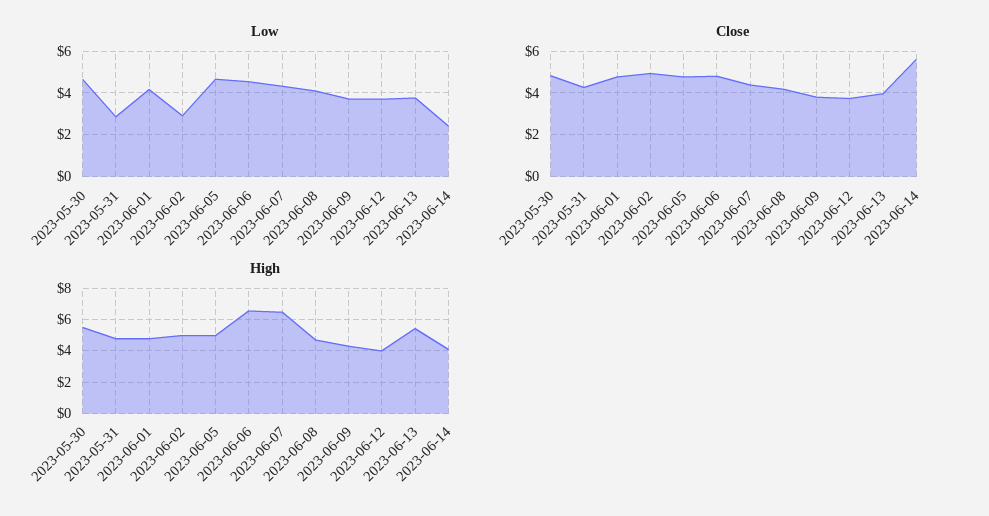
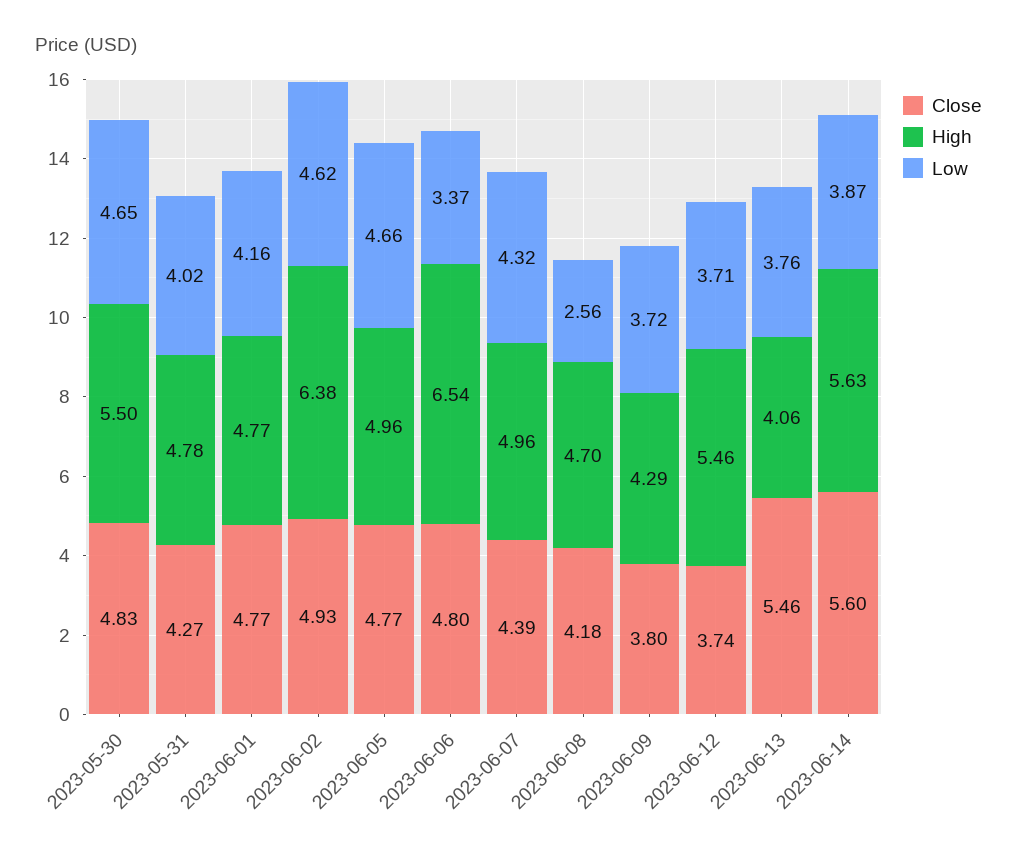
  {
    "Low": {
      "2023-05-30": 4.65,
-     "2023-05-31": 3,
+     "2023-05-31": 4.02,
      "2023-06-01": 4.16,
-     "2023-06-02": 3,
+     "2023-06-02": 4.62,
      "2023-06-05": 4.66,
-     "2023-06-06": 4.5,
+     "2023-06-06": 3.37,
      "2023-06-07": 4.32,
-     "2023-06-08": 4,
+     "2023-06-08": 2.56,
      "2023-06-09": 3.72,
      "2023-06-12": 3.71,
      "2023-06-13": 3.76,
-     "2023-06-14": 2.5
+     "2023-06-14": 3.87
    },
    "Close": {
      "2023-05-30": 4.83,
      "2023-05-31": 4.27,
      "2023-06-01": 4.77,
      "2023-06-02": 4.93,
      "2023-06-05": 4.77,
      "2023-06-06": 4.8,
      "2023-06-07": 4.39,
      "2023-06-08": 4.18,
      "2023-06-09": 3.8,
      "2023-06-12": 3.74,
-     "2023-06-13": 4,
+     "2023-06-13": 5.46,
      "2023-06-14": 5.6
    },
    "High": {
      "2023-05-30": 5.5,
      "2023-05-31": 4.78,
      "2023-06-01": 4.77,
-     "2023-06-02": 5,
+     "2023-06-02": 6.38,
      "2023-06-05": 4.96,
      "2023-06-06": 6.54,
-     "2023-06-07": 6.5,
+     "2023-06-07": 4.96,
      "2023-06-08": 4.7,
      "2023-06-09": 4.29,
-     "2023-06-12": 4,
+     "2023-06-12": 5.46,
-     "2023-06-13": 5.5,
+     "2023-06-13": 4.06,
-     "2023-06-14": 4
+     "2023-06-14": 5.63
    }
  }

